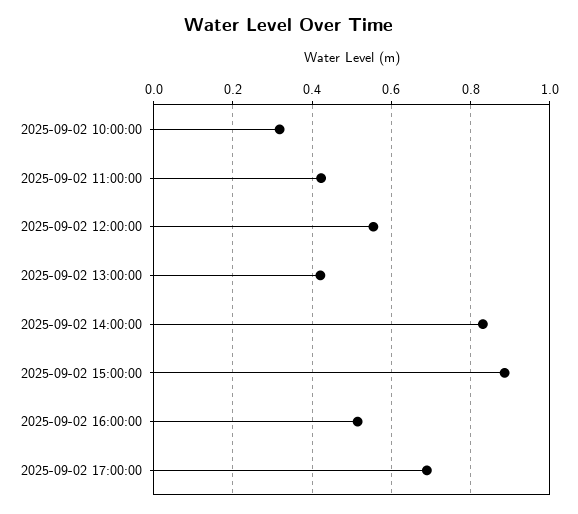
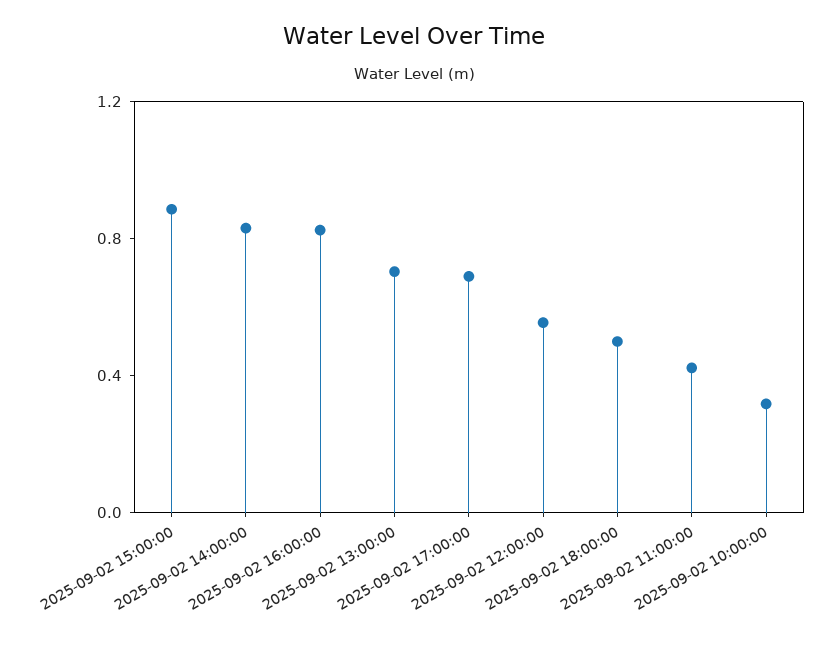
  {
    "2025-09-02 10:00:00": 0.32,
    "2025-09-02 11:00:00": 0.42,
    "2025-09-02 12:00:00": 0.56,
-   "2025-09-02 13:00:00": 0.42,
+   "2025-09-02 13:00:00": 0.7,
    "2025-09-02 14:00:00": 0.84,
    "2025-09-02 15:00:00": 0.88,
-   "2025-09-02 16:00:00": 0.52,
+   "2025-09-02 16:00:00": 0.8,
-   "2025-09-02 17:00:00": 0.7
+   "2025-09-02 17:00:00": 0.7,
+   "2025-09-02 18:00:00": 0.5
  }

